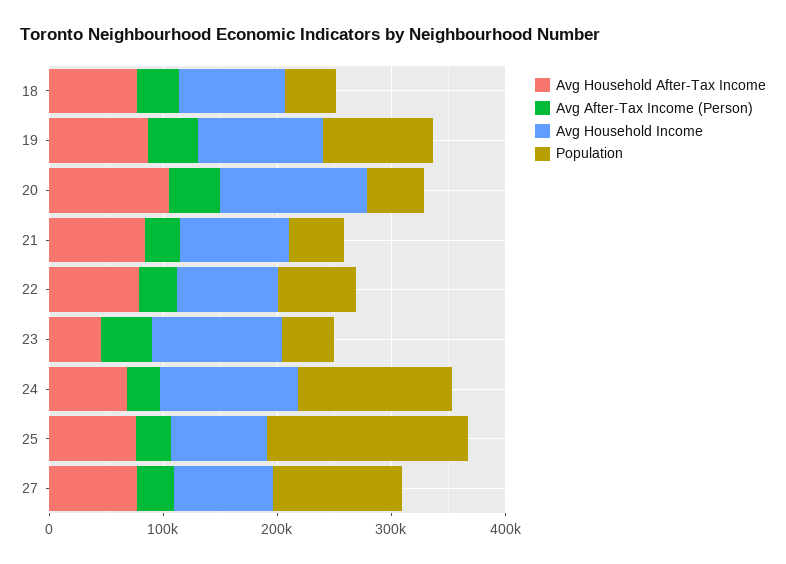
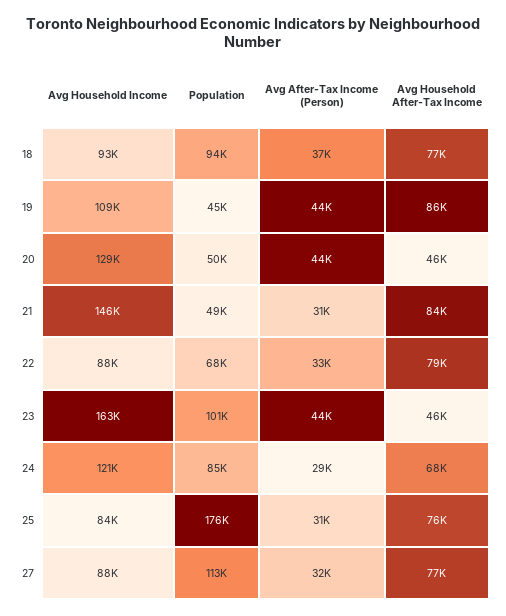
  {
    "Avg Household After-Tax Income": {
      "18": 77000,
      "19": 86000,
-     "20": 100000,
+     "20": 46000,
      "21": 84000,
      "22": 79000,
      "23": 46000,
      "24": 68000,
      "25": 76000,
      "27": 77000
    },
    "Avg After-Tax Income (Person)": {
      "18": 37000,
      "19": 44000,
      "20": 44000,
      "21": 31000,
      "22": 33000,
      "23": 44000,
      "24": 29000,
      "25": 31000,
      "27": 32000
    },
    "Avg Household Income": {
      "18": 93000,
      "19": 109000,
      "20": 129000,
-     "21": 100000,
+     "21": 146000,
      "22": 88000,
-     "23": 120000,
+     "23": 163000,
      "24": 121000,
      "25": 84000,
      "27": 88000
    },
    "Population": {
-     "18": 40000,
+     "18": 94000,
-     "19": 100000,
+     "19": 45000,
      "20": 50000,
      "21": 49000,
      "22": 68000,
-     "23": 40000,
+     "23": 101000,
-     "24": 140000,
+     "24": 85000,
      "25": 176000,
      "27": 113000
    }
  }

